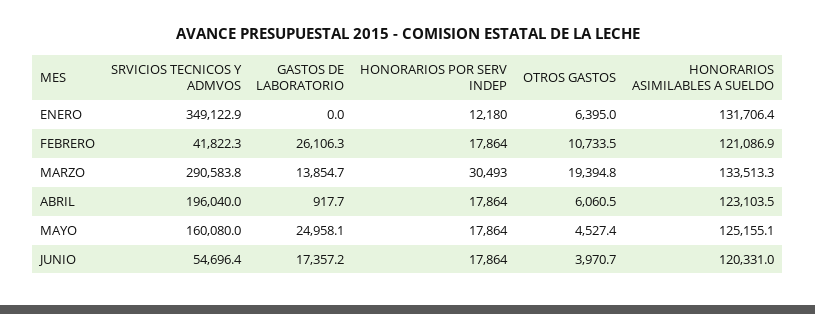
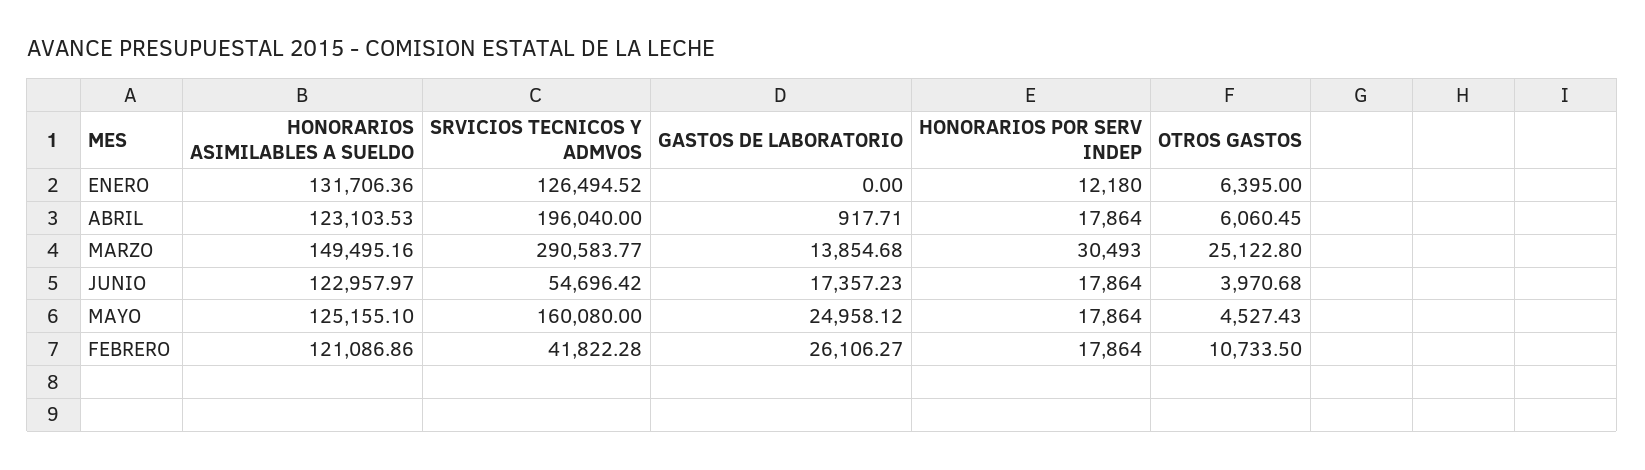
  {
    "SRVICIOS TECNICOS Y ADMVOS": {
-     "ENERO": 349122.9,
+     "ENERO": 126494.52,
      "FEBRERO": 41822.28,
      "MARZO": 290583.77,
      "ABRIL": 196040,
      "MAYO": 160080,
      "JUNIO": 54696.42
    },
    "GASTOS DE LABORATORIO": {
      "ENERO": 0,
      "FEBRERO": 26106.27,
      "MARZO": 13854.68,
      "ABRIL": 917.71,
      "MAYO": 24958.12,
      "JUNIO": 17357.23
    },
    "HONORARIOS POR SERV INDEP": {
      "ENERO": 12180,
      "FEBRERO": 17864,
      "MARZO": 30493,
      "ABRIL": 17864,
      "MAYO": 17864,
      "JUNIO": 17864
    },
    "OTROS GASTOS": {
      "ENERO": 6395,
      "FEBRERO": 10733.5,
-     "MARZO": 19394.8,
+     "MARZO": 25122.8,
      "ABRIL": 6060.45,
      "MAYO": 4527.43,
      "JUNIO": 3970.68
    },
    "HONORARIOS ASIMILABLES A SUELDO": {
      "ENERO": 131706.36,
      "FEBRERO": 121086.86,
-     "MARZO": 133513.3,
+     "MARZO": 149495.16,
      "ABRIL": 123103.53,
      "MAYO": 125155.1,
-     "JUNIO": 120331
+     "JUNIO": 122957.97
    }
  }

